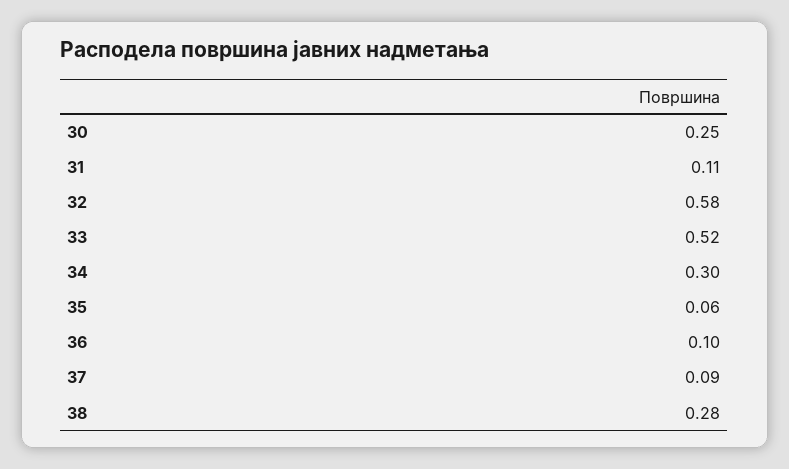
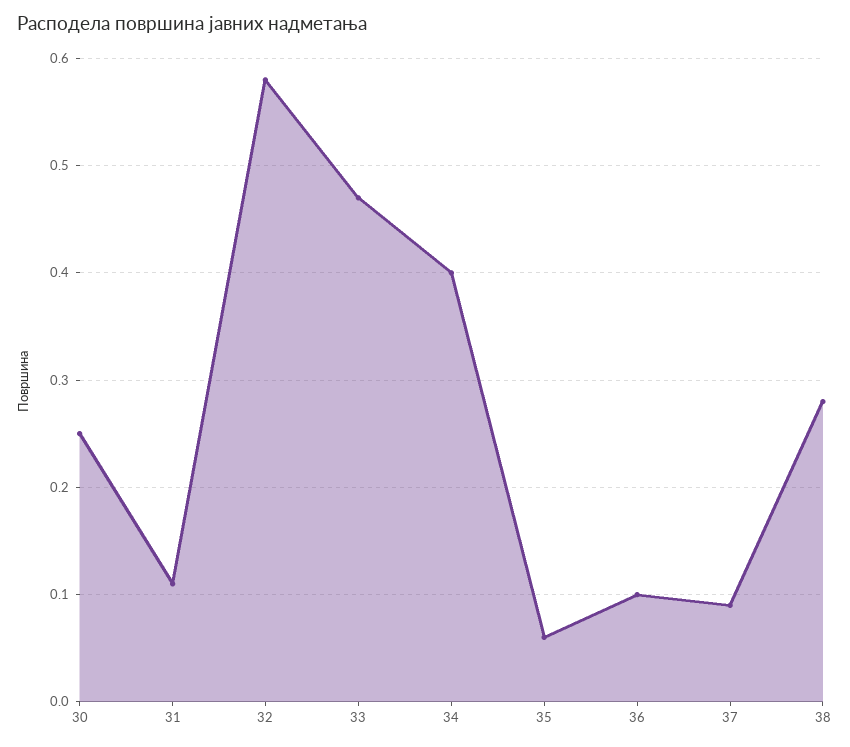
  {
    "30": 0.25,
    "31": 0.11,
    "32": 0.58,
-   "33": 0.52,
+   "33": 0.47,
-   "34": 0.3,
+   "34": 0.4,
    "35": 0.06,
    "36": 0.1,
    "37": 0.09,
    "38": 0.28
  }

